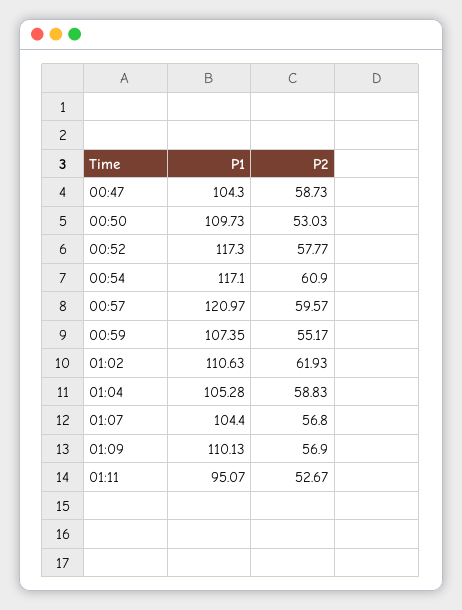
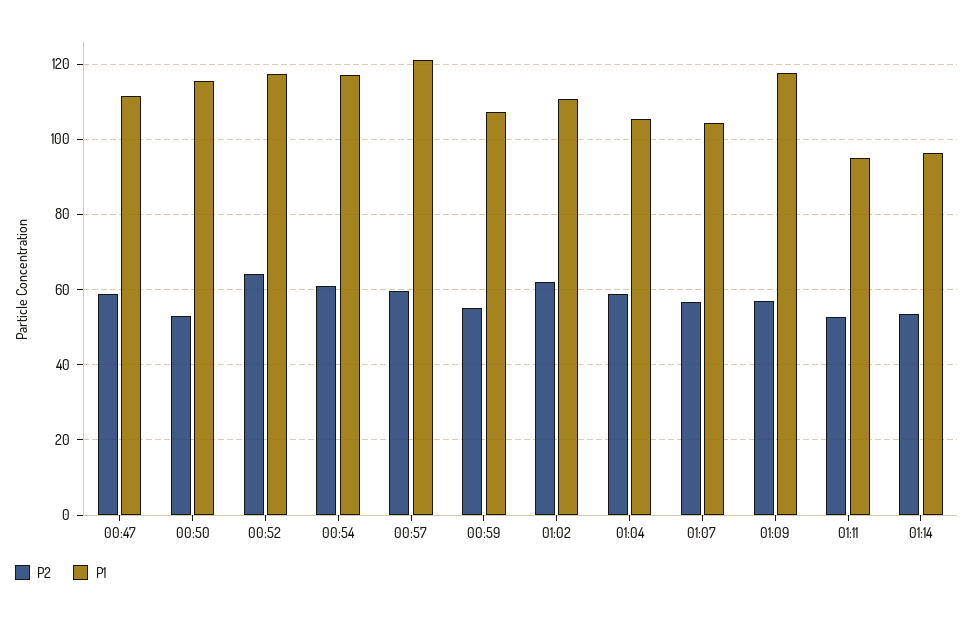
  {
    "P1": {
-     "00:47": 104.3,
+     "00:47": 112,
-     "00:50": 109.73,
+     "00:50": 116,
      "00:52": 117.3,
      "00:54": 117.1,
      "00:57": 120.97,
      "00:59": 107.35,
      "01:02": 110.63,
      "01:04": 105.28,
      "01:07": 104.4,
-     "01:09": 110.13,
+     "01:09": 118,
-     "01:11": 95.07
+     "01:11": 95.07,
+     "01:14": 96
    },
    "P2": {
      "00:47": 58.73,
      "00:50": 53.03,
-     "00:52": 57.77,
+     "00:52": 64,
      "00:54": 60.9,
      "00:57": 59.57,
      "00:59": 55.17,
      "01:02": 61.93,
      "01:04": 58.83,
      "01:07": 56.8,
      "01:09": 56.9,
-     "01:11": 52.67
+     "01:11": 52.67,
+     "01:14": 54
    }
  }

